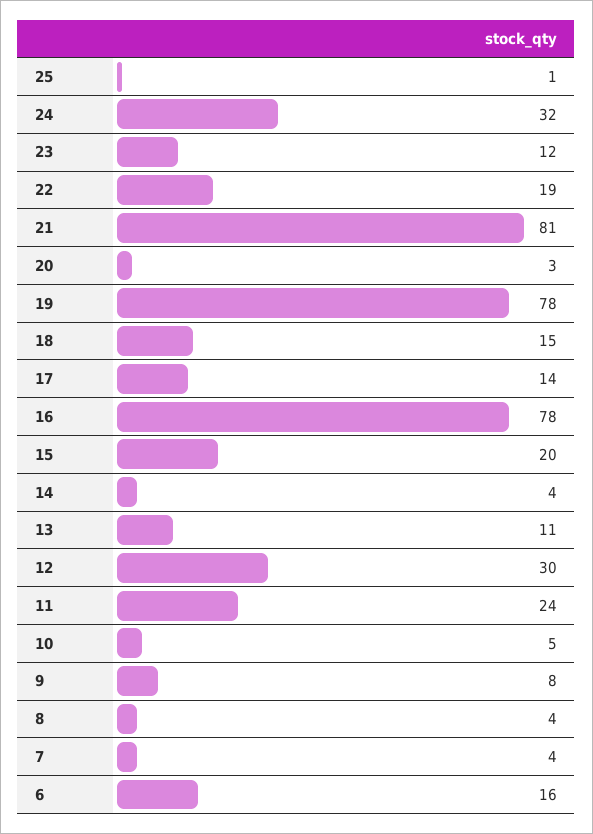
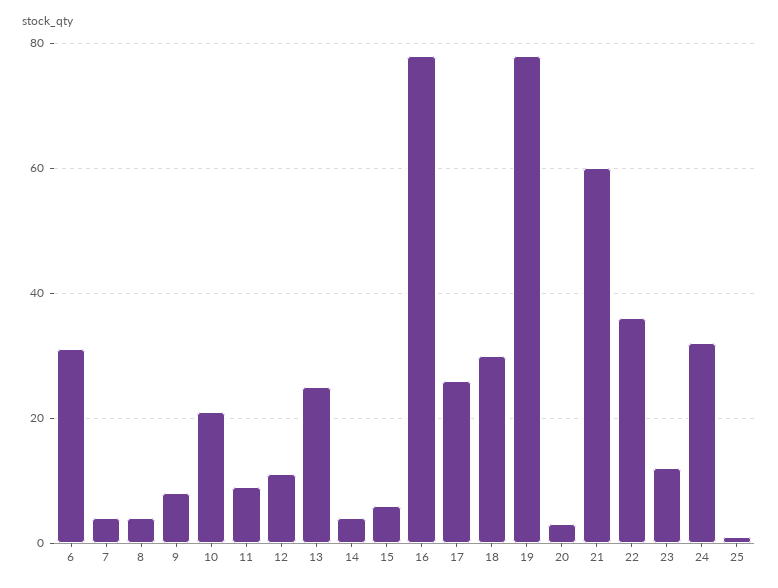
  {
    "25": 1,
    "24": 32,
    "23": 12,
-   "22": 19,
+   "22": 35,
-   "21": 81,
+   "21": 60,
    "20": 3,
    "19": 78,
-   "18": 15,
+   "18": 30,
-   "17": 14,
+   "17": 25,
    "16": 78,
-   "15": 20,
+   "15": 5,
    "14": 4,
-   "13": 11,
+   "13": 25,
-   "12": 30,
+   "12": 10,
-   "11": 24,
+   "11": 10,
-   "10": 5,
+   "10": 20,
    "9": 8,
    "8": 4,
    "7": 4,
-   "6": 16
+   "6": 30
  }

